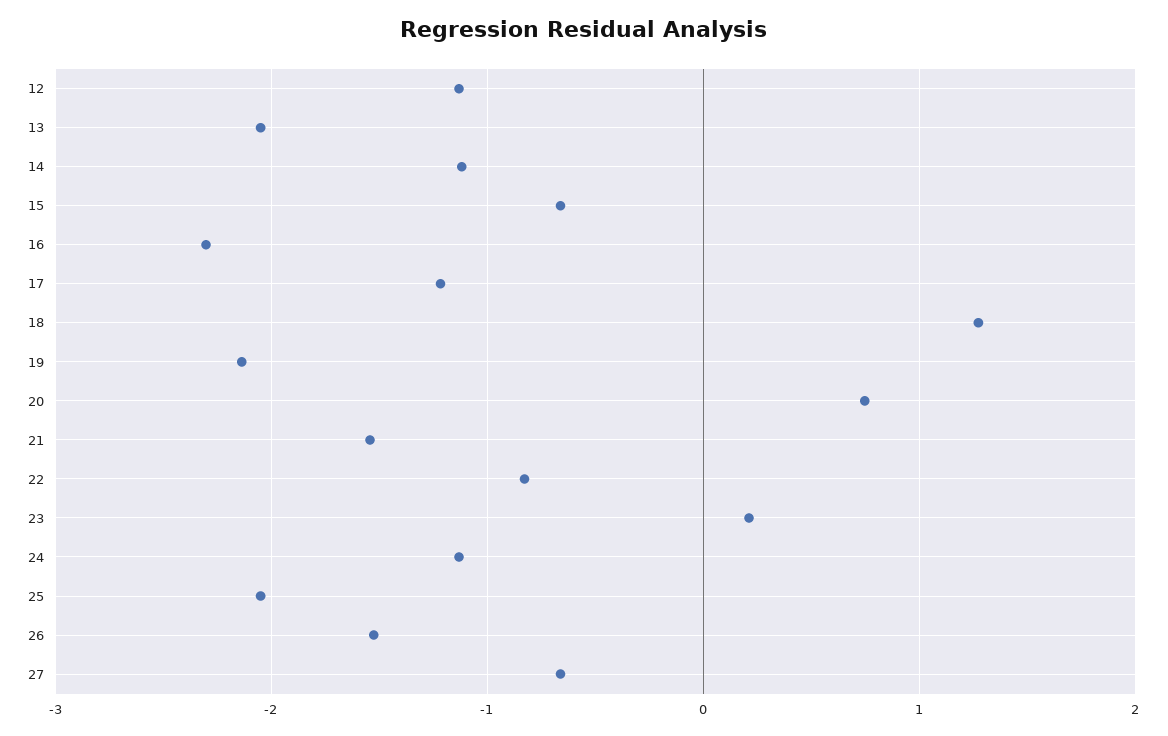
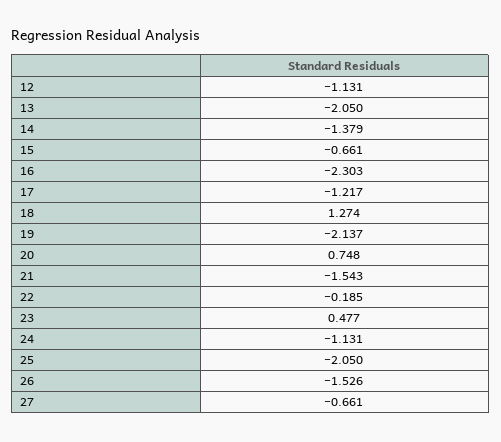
  {
    "12": -1.131,
    "13": -2.05,
-   "14": -1.1,
+   "14": -1.379,
    "15": -0.661,
    "16": -2.303,
    "17": -1.217,
    "18": 1.274,
    "19": -2.137,
    "20": 0.748,
    "21": -1.543,
-   "22": -0.8,
+   "22": -0.185,
-   "23": 0.2,
+   "23": 0.477,
    "24": -1.131,
    "25": -2.05,
    "26": -1.526,
    "27": -0.661
  }

